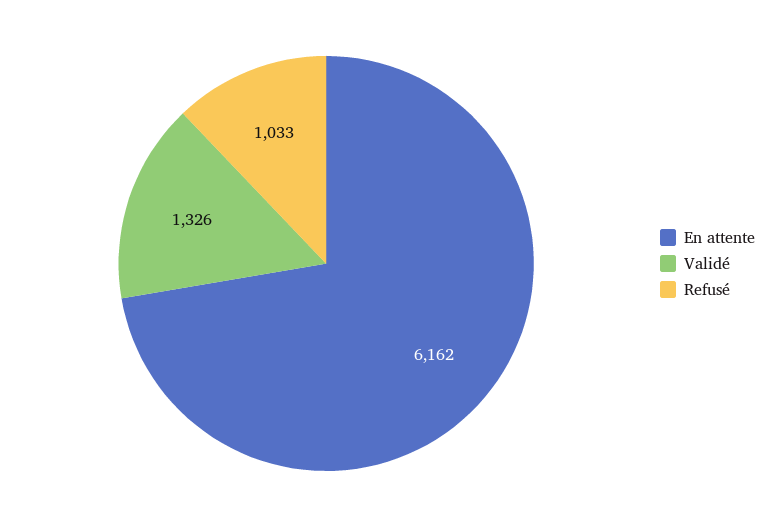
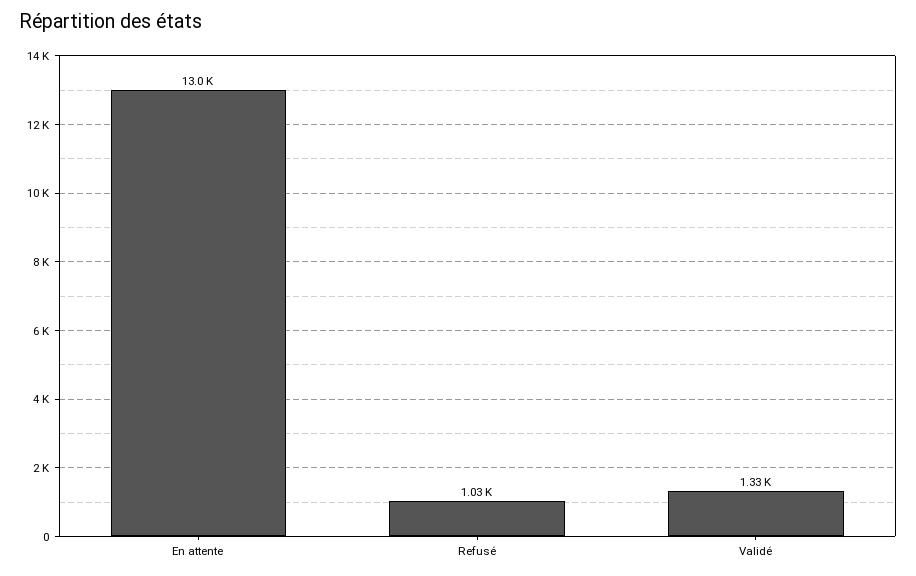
  {
-   "En attente": 6162,
+   "En attente": 13000,
    "Validé": 1326,
    "Refusé": 1033
  }

